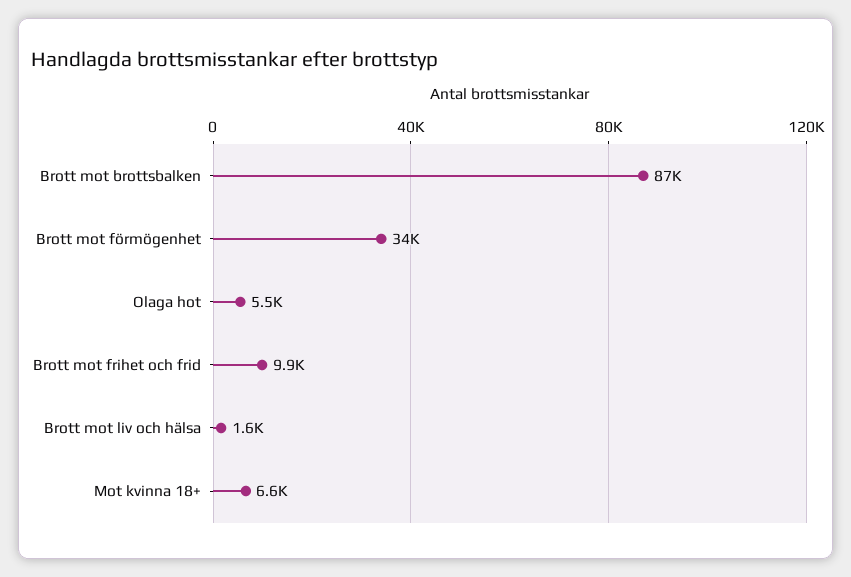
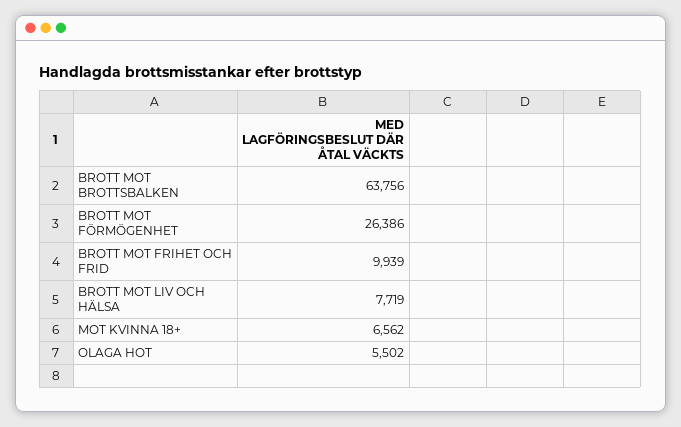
  {
-   "Brott mot brottsbalken": 87000,
+   "Brott mot brottsbalken": 63756,
-   "Brott mot förmögenhet": 34000,
+   "Brott mot förmögenhet": 26386,
    "Olaga hot": 5502,
    "Brott mot frihet och frid": 9939,
-   "Brott mot liv och hälsa": 1600,
+   "Brott mot liv och hälsa": 7719,
    "Mot kvinna 18+": 6562
  }

